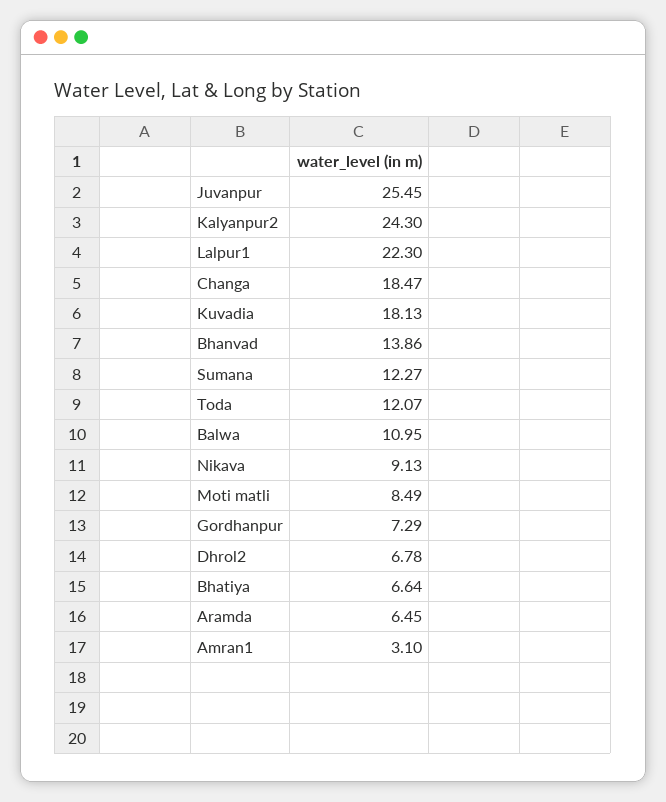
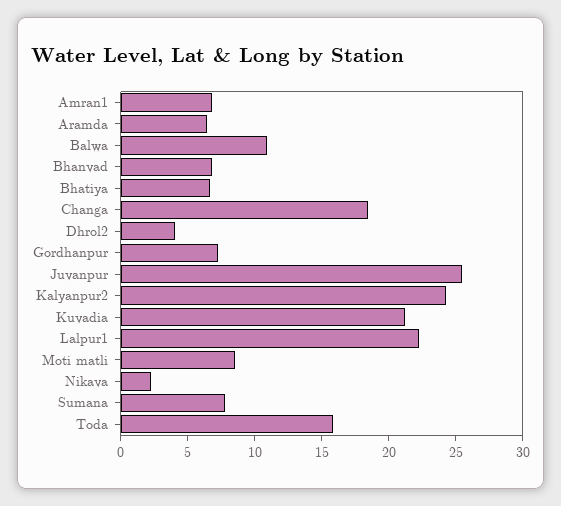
  {
    "Juvanpur": 25.45,
    "Kalyanpur2": 24.3,
    "Lalpur1": 22.3,
    "Changa": 18.47,
-   "Kuvadia": 18.13,
+   "Kuvadia": 21,
-   "Bhanvad": 13.86,
+   "Bhanvad": 7,
-   "Sumana": 12.27,
+   "Sumana": 8,
-   "Toda": 12.07,
+   "Toda": 16,
    "Balwa": 10.95,
-   "Nikava": 9.13,
+   "Nikava": 2,
    "Moti matli": 8.49,
    "Gordhanpur": 7.29,
-   "Dhrol2": 6.78,
+   "Dhrol2": 4,
    "Bhatiya": 6.64,
    "Aramda": 6.45,
-   "Amran1": 3.1
+   "Amran1": 7
  }

